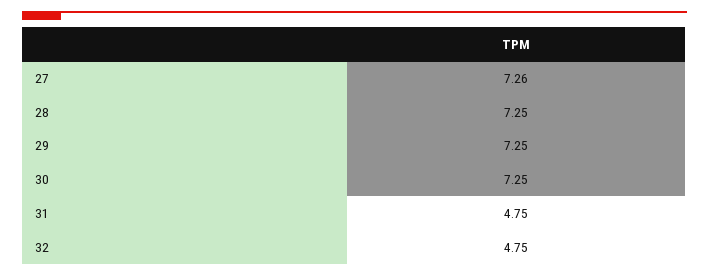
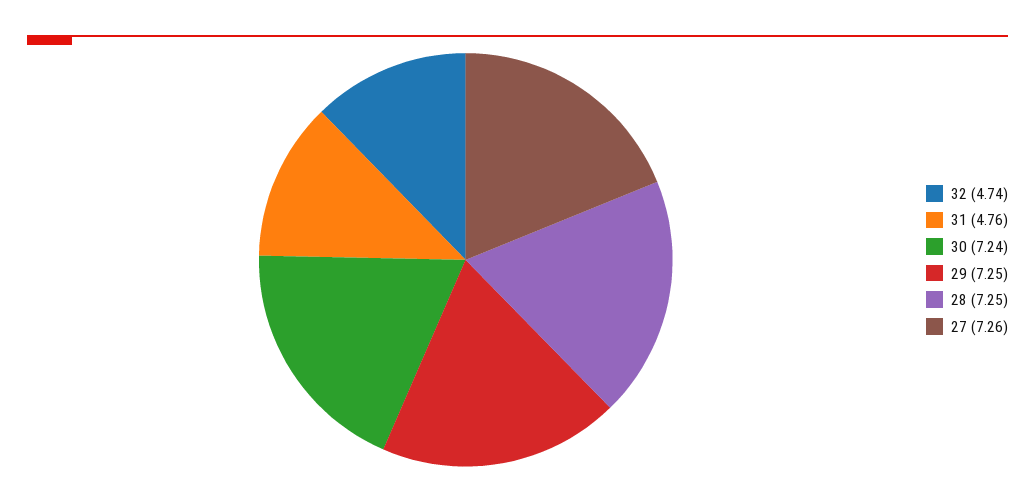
  {
    "27": 7.26,
    "28": 7.25,
    "29": 7.25,
-   "30": 7.25,
+   "30": 7.24,
-   "31": 4.75,
+   "31": 4.76,
-   "32": 4.75
+   "32": 4.74
  }

